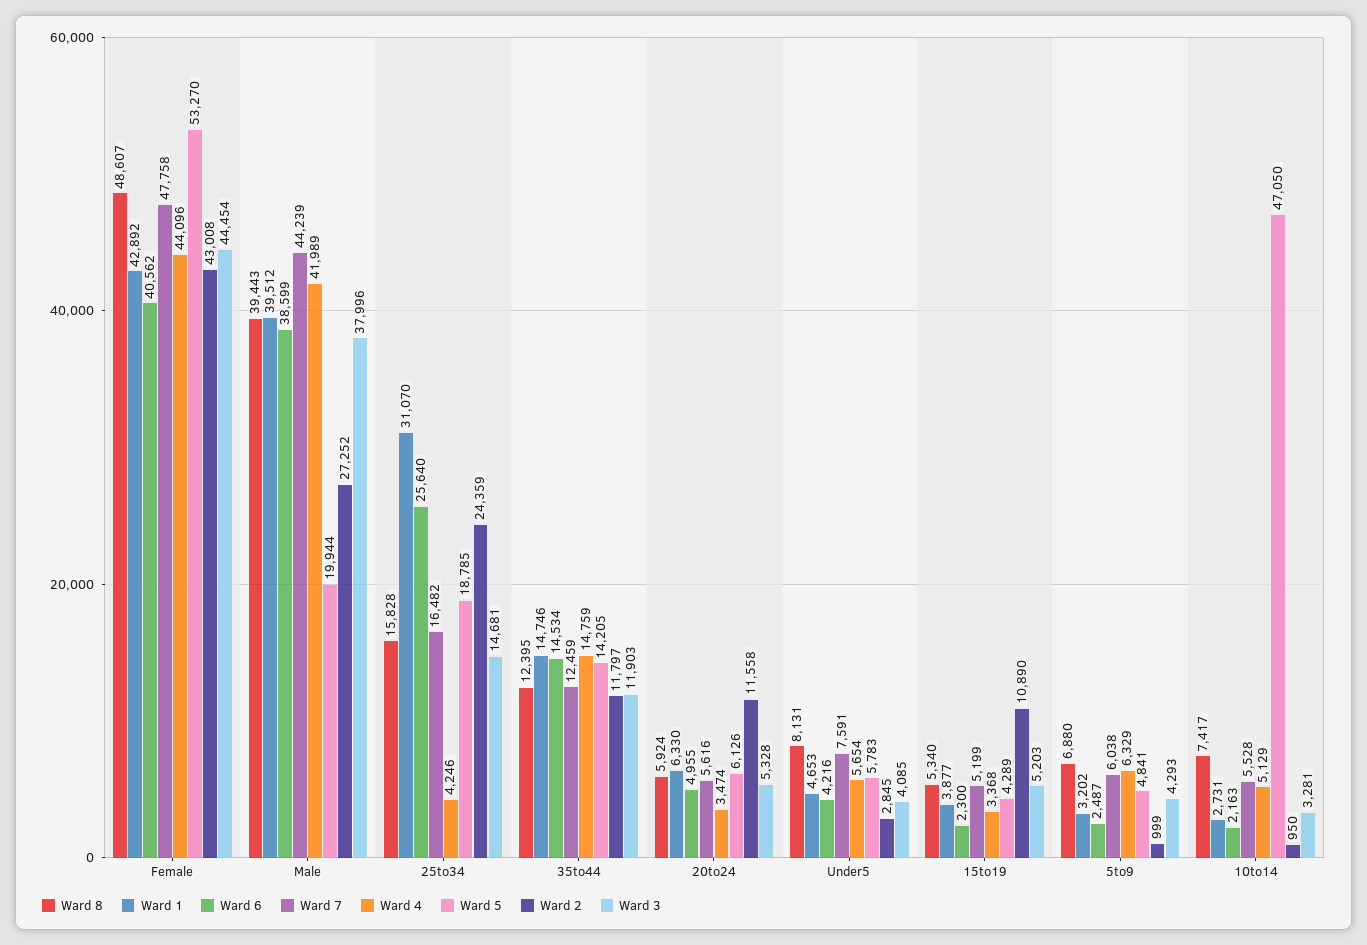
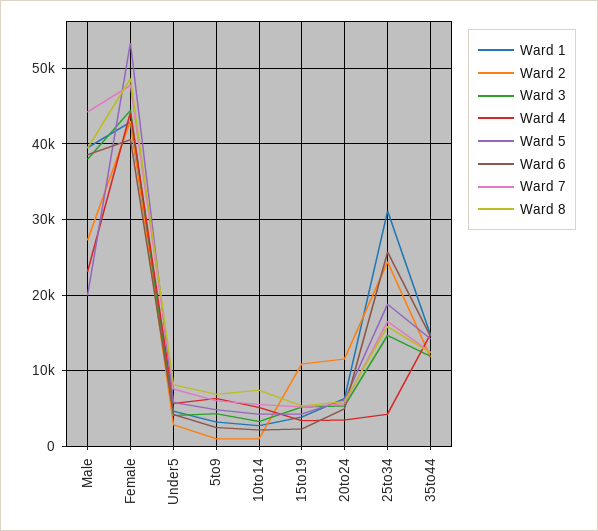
  {
    "Ward 8": {
      "Female": 48607,
      "Male": 39443,
      "25to34": 15828,
      "35to44": 12395,
      "20to24": 5924,
      "Under5": 8131,
      "15to19": 5340,
      "5to9": 6880,
      "10to14": 7417
    },
    "Ward 1": {
      "Female": 42892,
      "Male": 39512,
      "25to34": 31070,
      "35to44": 14746,
      "20to24": 6330,
      "Under5": 4653,
      "15to19": 3877,
      "5to9": 3202,
      "10to14": 2731
    },
    "Ward 6": {
      "Female": 40562,
      "Male": 38599,
      "25to34": 25640,
      "35to44": 14534,
      "20to24": 4955,
      "Under5": 4216,
      "15to19": 2300,
      "5to9": 2487,
      "10to14": 2163
    },
    "Ward 7": {
      "Female": 47758,
      "Male": 44239,
      "25to34": 16482,
      "35to44": 12459,
      "20to24": 5616,
      "Under5": 7591,
      "15to19": 5199,
      "5to9": 6038,
      "10to14": 5528
    },
    "Ward 4": {
      "Female": 44096,
-     "Male": 41989,
+     "Male": 23000,
      "25to34": 4246,
      "35to44": 14759,
      "20to24": 3474,
      "Under5": 5654,
      "15to19": 3368,
      "5to9": 6329,
      "10to14": 5129
    },
    "Ward 5": {
      "Female": 53270,
      "Male": 19944,
      "25to34": 18785,
      "35to44": 14205,
      "20to24": 6126,
      "Under5": 5783,
      "15to19": 4289,
      "5to9": 4841,
-     "10to14": 47050
+     "10to14": 4000
    },
    "Ward 2": {
      "Female": 43008,
      "Male": 27252,
      "25to34": 24359,
      "35to44": 11797,
      "20to24": 11558,
      "Under5": 2845,
      "15to19": 10890,
      "5to9": 999,
      "10to14": 950
    },
    "Ward 3": {
      "Female": 44454,
      "Male": 37996,
      "25to34": 14681,
      "35to44": 11903,
      "20to24": 5328,
      "Under5": 4085,
      "15to19": 5203,
      "5to9": 4293,
      "10to14": 3281
    }
  }

